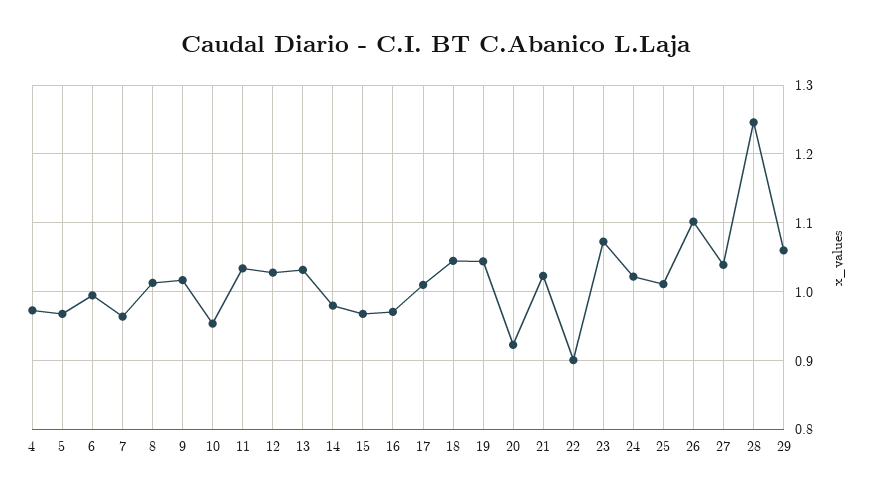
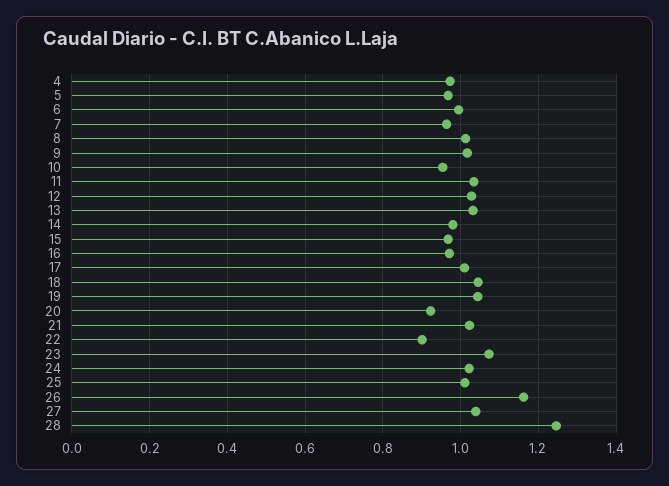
  {
    "4": 0.97,
    "5": 0.97,
    "6": 1,
    "7": 0.96,
    "8": 1.01,
    "9": 1.02,
    "10": 0.95,
    "11": 1.03,
    "12": 1.03,
    "13": 1.03,
    "14": 0.98,
    "15": 0.97,
    "16": 0.97,
    "17": 1.01,
    "18": 1.05,
    "19": 1.04,
    "20": 0.92,
    "21": 1.02,
    "22": 0.9,
    "23": 1.07,
    "24": 1.02,
    "25": 1.01,
-   "26": 1.1,
+   "26": 1.16,
    "27": 1.04,
-   "28": 1.25,
+   "28": 1.25
-   "29": 1.06
  }

